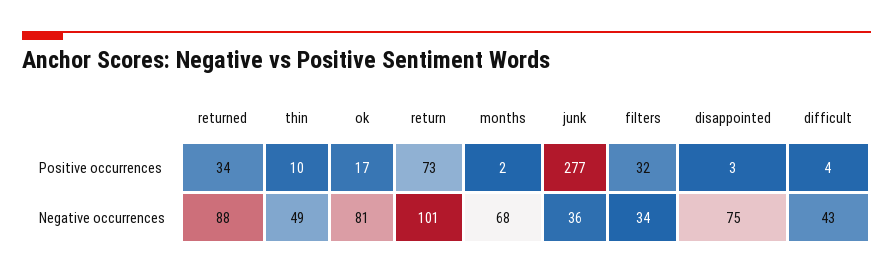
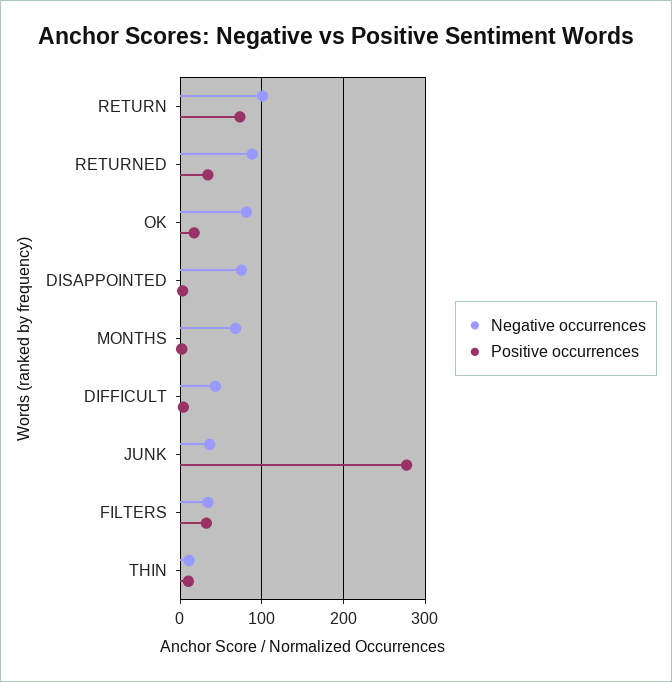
  {
    "Positive occurrences": {
      "returned": 34,
      "thin": 10,
      "ok": 17,
      "return": 73,
      "months": 2,
      "junk": 277,
      "filters": 32,
      "disappointed": 3,
      "difficult": 4
    },
    "Negative occurrences": {
      "returned": 88,
-     "thin": 49,
+     "thin": 10,
      "ok": 81,
      "return": 101,
      "months": 68,
      "junk": 36,
      "filters": 34,
      "disappointed": 75,
      "difficult": 43
    }
  }

